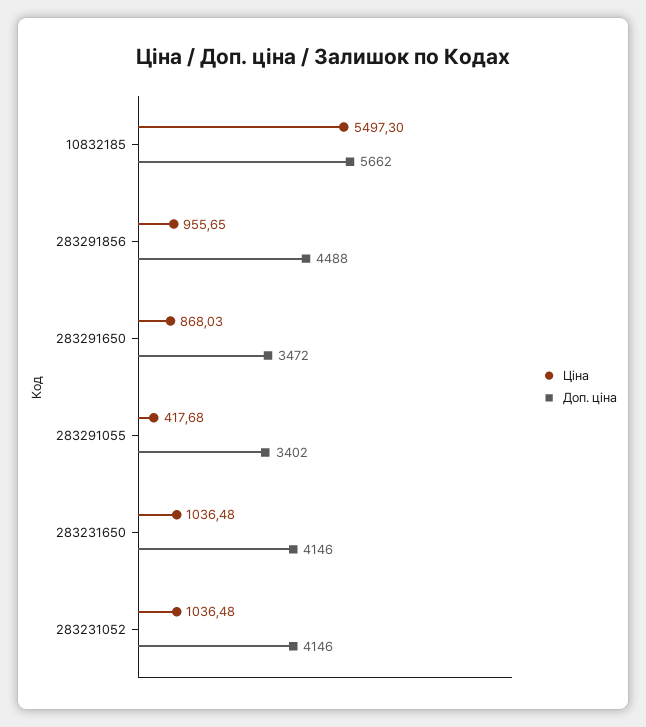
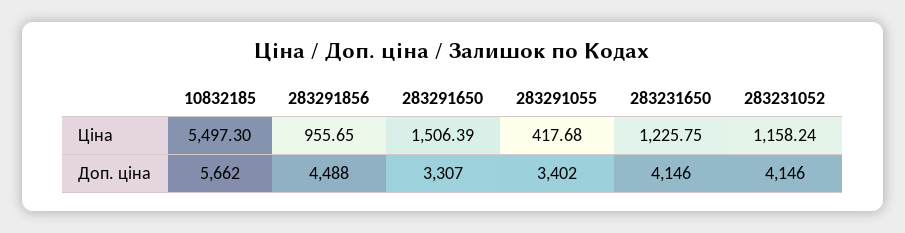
  {
    "Ціна": {
      "10832185": 5497.3,
      "283291856": 955.65,
-     "283291650": 868.03,
+     "283291650": 1506.39,
      "283291055": 417.68,
-     "283231650": 1036.48,
+     "283231650": 1225.75,
-     "283231052": 1036.48
+     "283231052": 1158.24
    },
    "Доп. ціна": {
      "10832185": 5662,
      "283291856": 4488,
-     "283291650": 3472,
+     "283291650": 3307,
      "283291055": 3402,
      "283231650": 4146,
      "283231052": 4146
    }
  }

